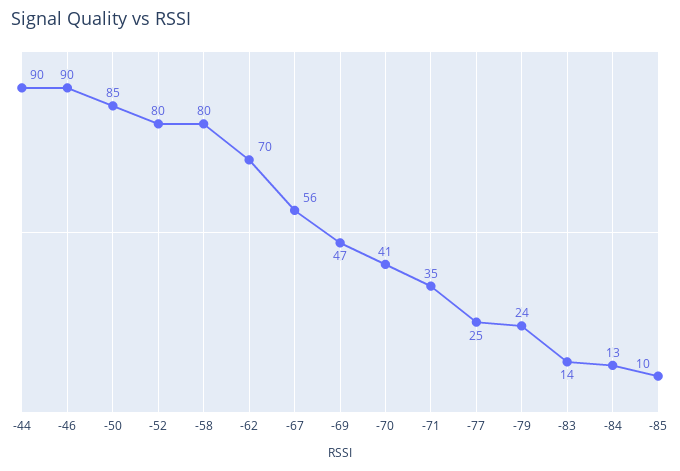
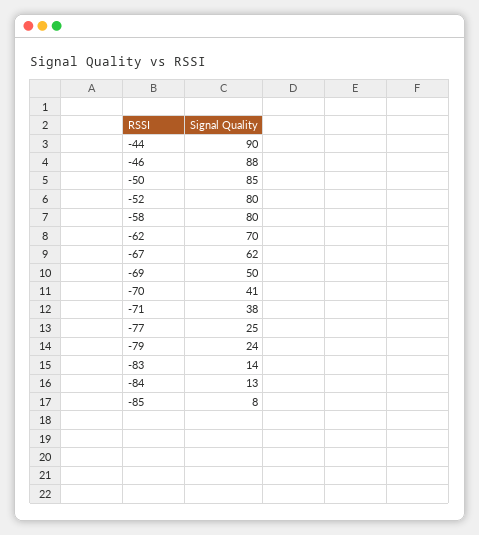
  {
    "-44": 90,
-   "-46": 90,
+   "-46": 88,
    "-50": 85,
    "-52": 80,
    "-58": 80,
    "-62": 70,
-   "-67": 56,
+   "-67": 62,
-   "-69": 47,
+   "-69": 50,
    "-70": 41,
-   "-71": 35,
+   "-71": 38,
    "-77": 25,
    "-79": 24,
    "-83": 14,
    "-84": 13,
-   "-85": 10
+   "-85": 8
  }

